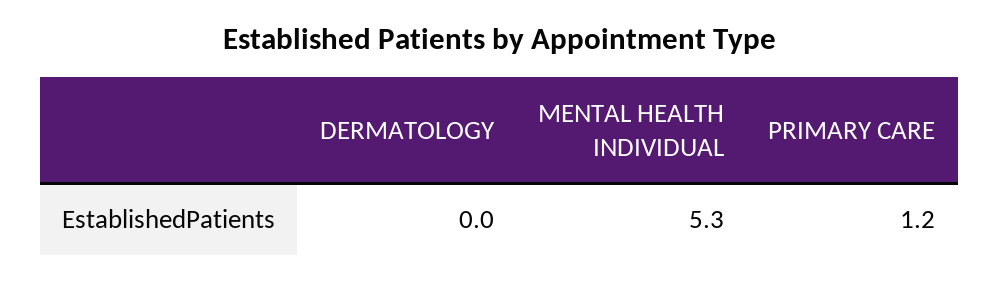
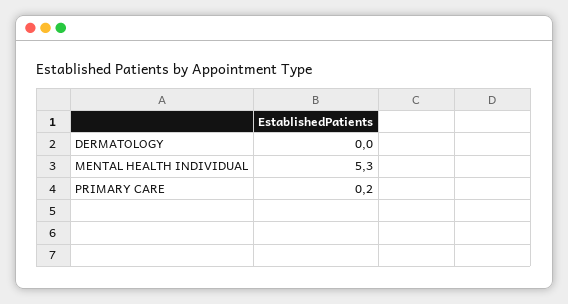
  {
    "DERMATOLOGY": 0,
    "MENTAL HEALTH INDIVIDUAL": 5.3,
-   "PRIMARY CARE": 1.2
+   "PRIMARY CARE": 0.2
  }

